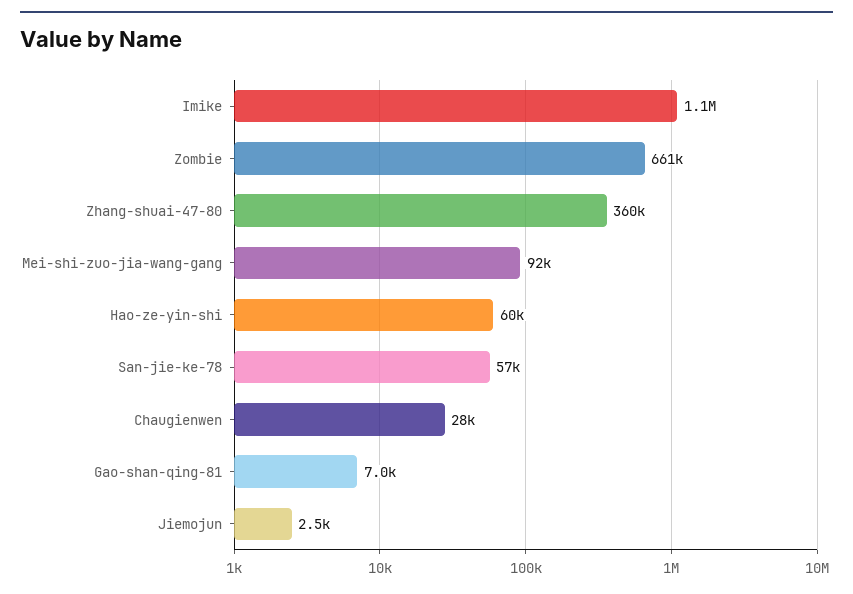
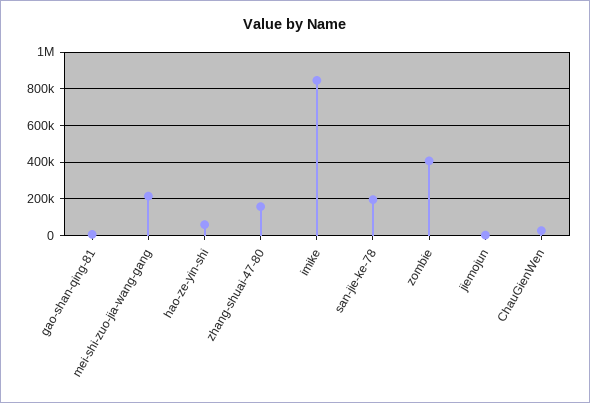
  {
-   "Imike": 1100000,
+   "Imike": 850000,
-   "Zombie": 661000,
+   "Zombie": 400000,
-   "Zhang-shuai-47-80": 360000,
+   "Zhang-shuai-47-80": 150000,
-   "Mei-shi-zuo-jia-wang-gang": 92000,
+   "Mei-shi-zuo-jia-wang-gang": 200000,
    "Hao-ze-yin-shi": 60000,
-   "San-jie-ke-78": 57000,
+   "San-jie-ke-78": 200000,
    "Chaugienwen": 28000,
    "Gao-shan-qing-81": 7000,
    "Jiemojun": 2500
  }

